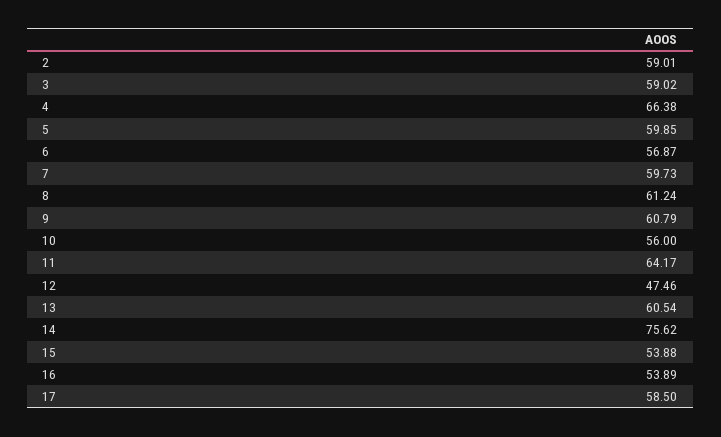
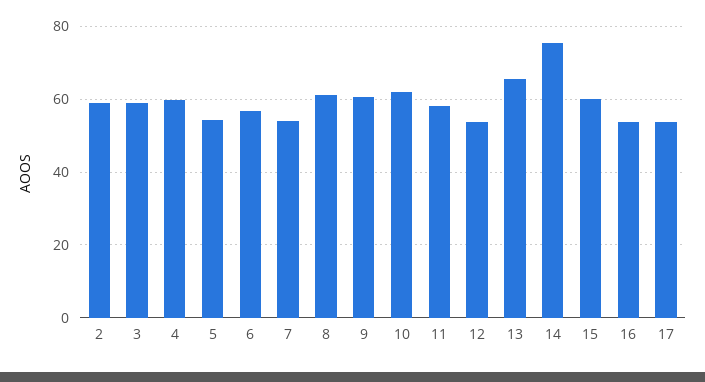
  {
    "2": 59.01,
    "3": 59.02,
-   "4": 66.38,
+   "4": 60,
-   "5": 59.85,
+   "5": 54,
    "6": 56.87,
-   "7": 59.73,
+   "7": 54,
    "8": 61.24,
    "9": 60.79,
-   "10": 56,
+   "10": 62,
-   "11": 64.17,
+   "11": 58,
-   "12": 47.46,
+   "12": 54,
-   "13": 60.54,
+   "13": 66,
    "14": 75.62,
-   "15": 53.88,
+   "15": 60,
    "16": 53.89,
-   "17": 58.5
+   "17": 54
  }

